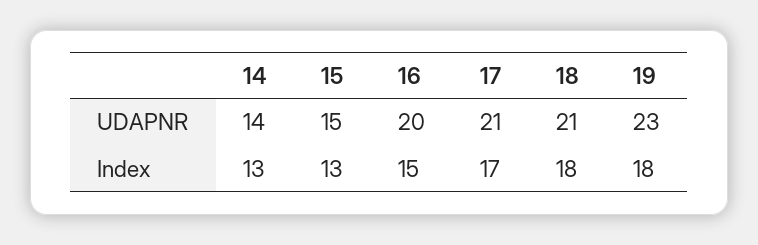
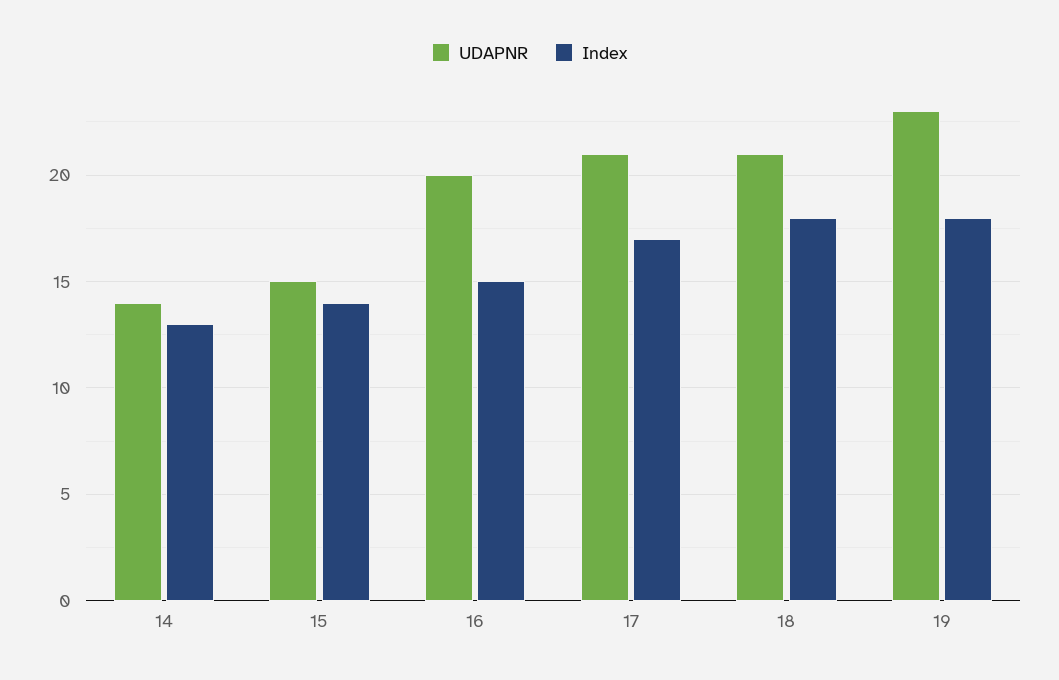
  {
    "UDAPNR": {
      "14": 14,
      "15": 15,
      "16": 20,
      "17": 21,
      "18": 21,
      "19": 23
    },
    "Index": {
      "14": 13,
-     "15": 13,
+     "15": 14,
      "16": 15,
      "17": 17,
      "18": 18,
      "19": 18
    }
  }

